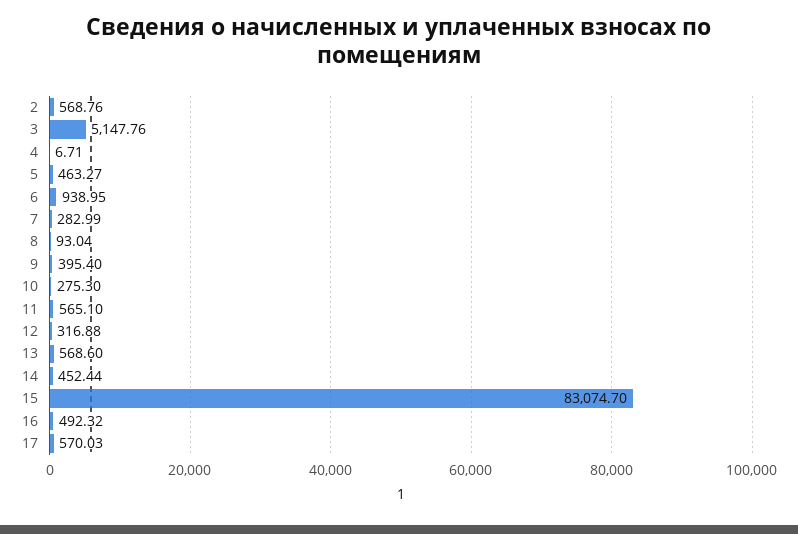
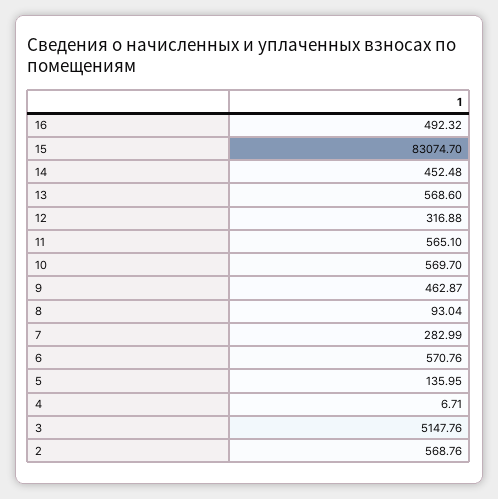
  {
    "2": 568.76,
    "3": 5147.76,
    "4": 6.71,
-   "5": 463.27,
+   "5": 135.95,
-   "6": 938.95,
+   "6": 570.76,
    "7": 282.99,
    "8": 93.04,
-   "9": 395.4,
+   "9": 462.87,
-   "10": 275.3,
+   "10": 569.7,
    "11": 565.1,
    "12": 316.88,
    "13": 568.6,
-   "14": 452.44,
+   "14": 452.48,
    "15": 83074.7,
-   "16": 492.32,
+   "16": 492.32
-   "17": 570.03
  }

